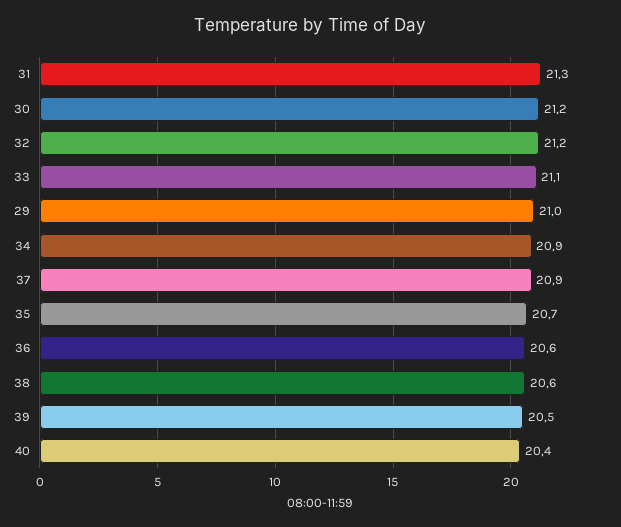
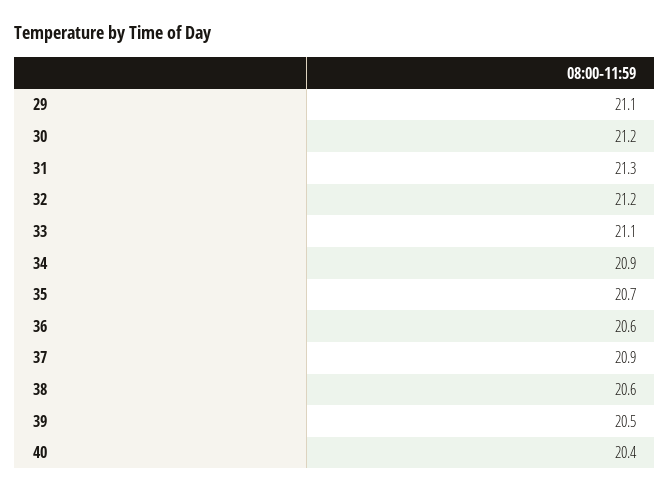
  {
    "31": 21.3,
    "30": 21.2,
    "32": 21.2,
    "33": 21.1,
-   "29": 21,
+   "29": 21.1,
    "34": 20.9,
    "37": 20.9,
    "35": 20.7,
    "36": 20.6,
    "38": 20.6,
    "39": 20.5,
    "40": 20.4
  }

